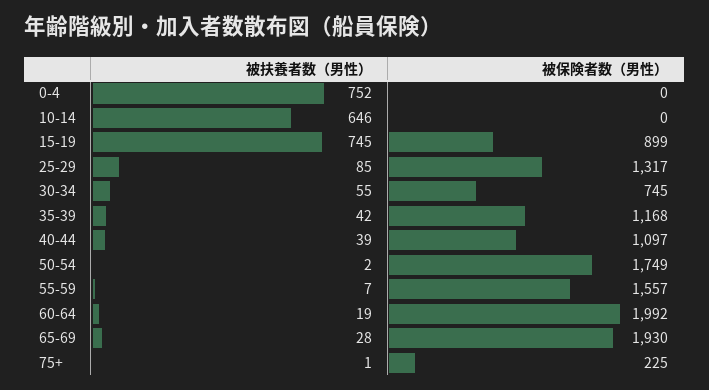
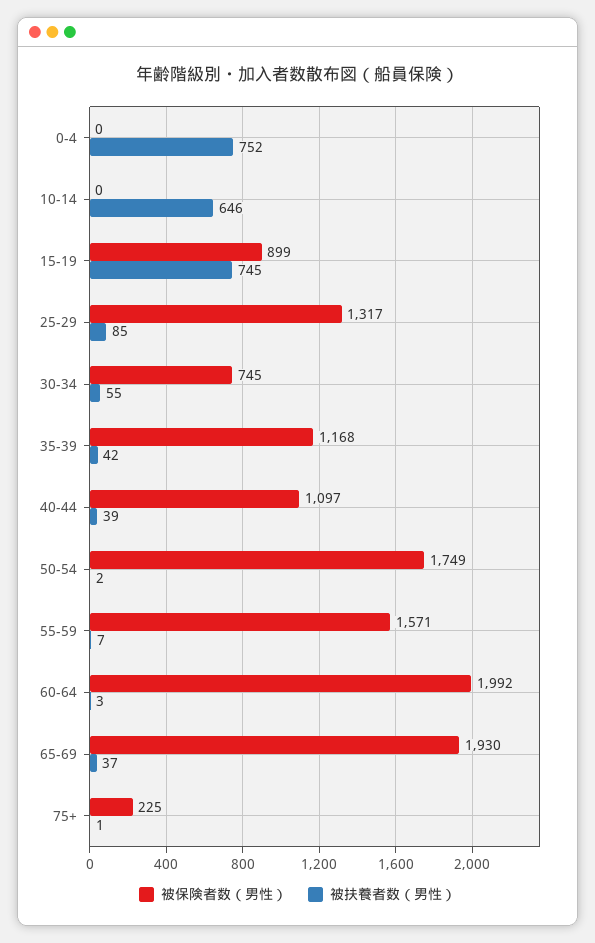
  {
    "被扶養者数（男性）": {
      "0-4": 752,
      "10-14": 646,
      "15-19": 745,
      "25-29": 85,
      "30-34": 55,
      "35-39": 42,
      "40-44": 39,
      "50-54": 2,
      "55-59": 7,
-     "60-64": 19,
+     "60-64": 3,
-     "65-69": 28,
+     "65-69": 37,
      "75+": 1
    },
    "被保険者数（男性）": {
      "0-4": 0,
      "10-14": 0,
      "15-19": 899,
      "25-29": 1317,
      "30-34": 745,
      "35-39": 1168,
      "40-44": 1097,
      "50-54": 1749,
-     "55-59": 1557,
+     "55-59": 1571,
      "60-64": 1992,
      "65-69": 1930,
      "75+": 225
    }
  }

